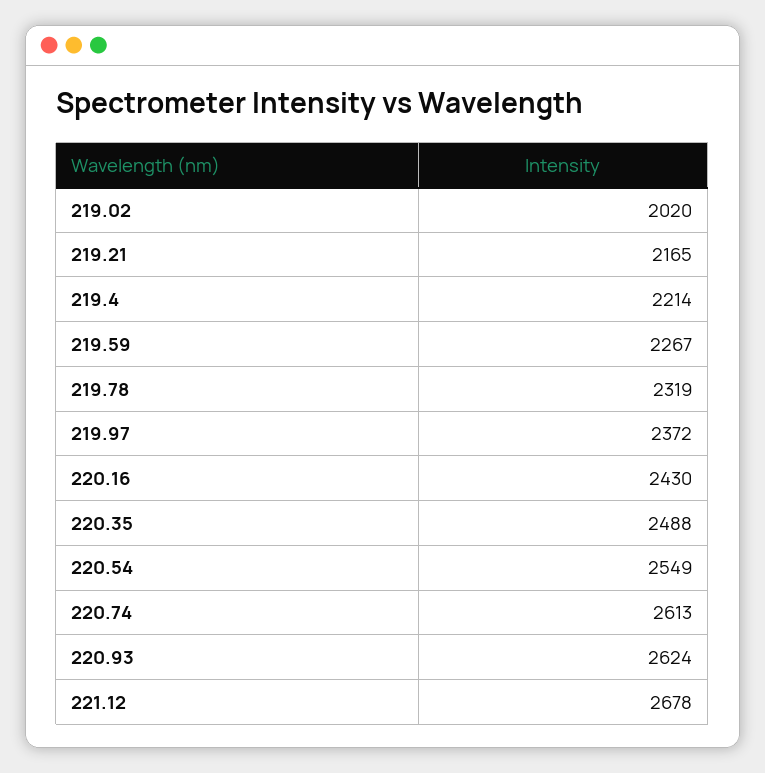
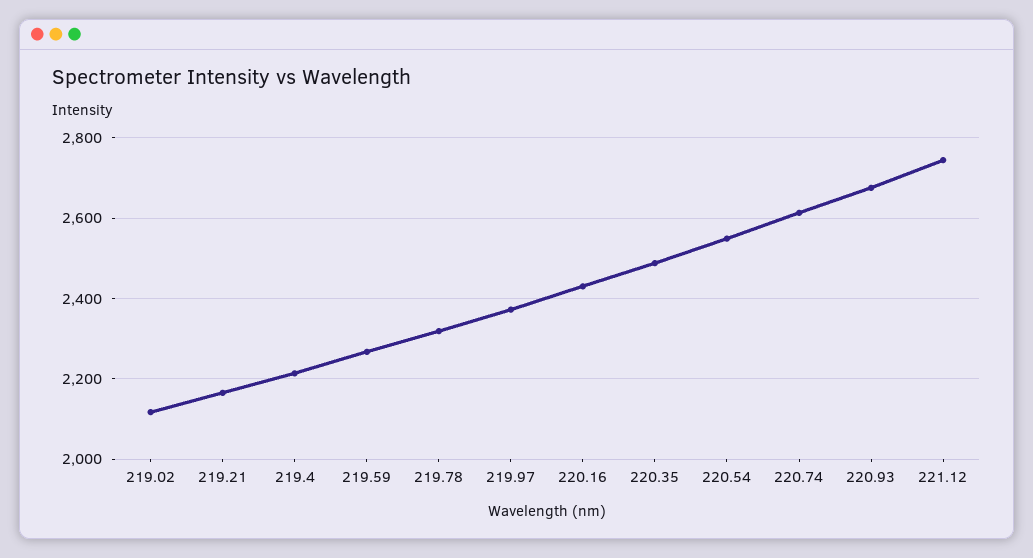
  {
-   "219.02": 2020,
+   "219.02": 2120,
    "219.21": 2165,
    "219.4": 2214,
    "219.59": 2267,
    "219.78": 2319,
    "219.97": 2372,
    "220.16": 2430,
    "220.35": 2488,
    "220.54": 2549,
    "220.74": 2613,
-   "220.93": 2624,
+   "220.93": 2680,
-   "221.12": 2678
+   "221.12": 2740
  }

